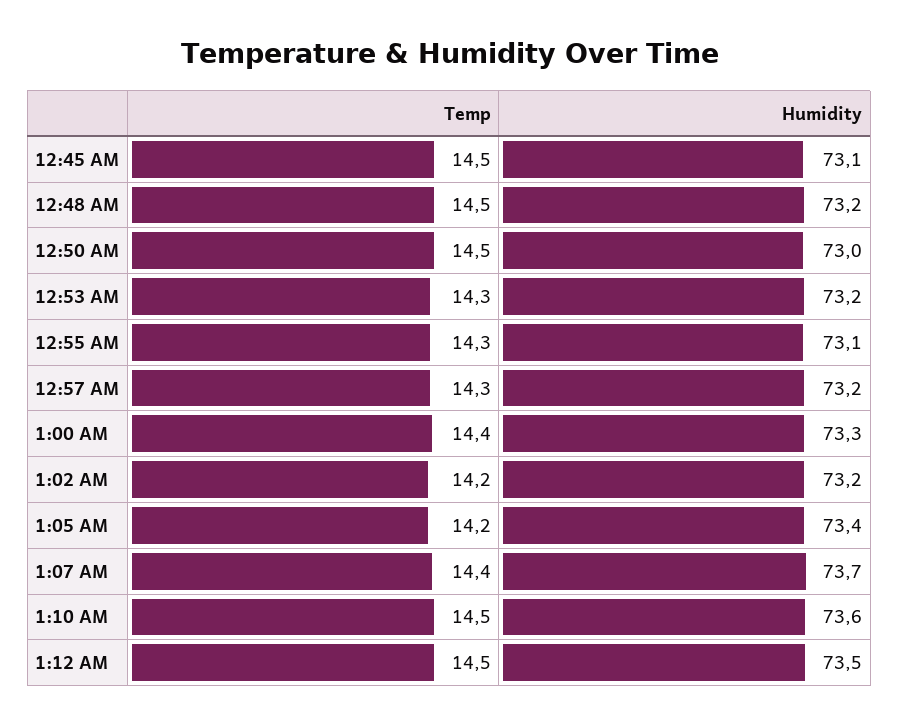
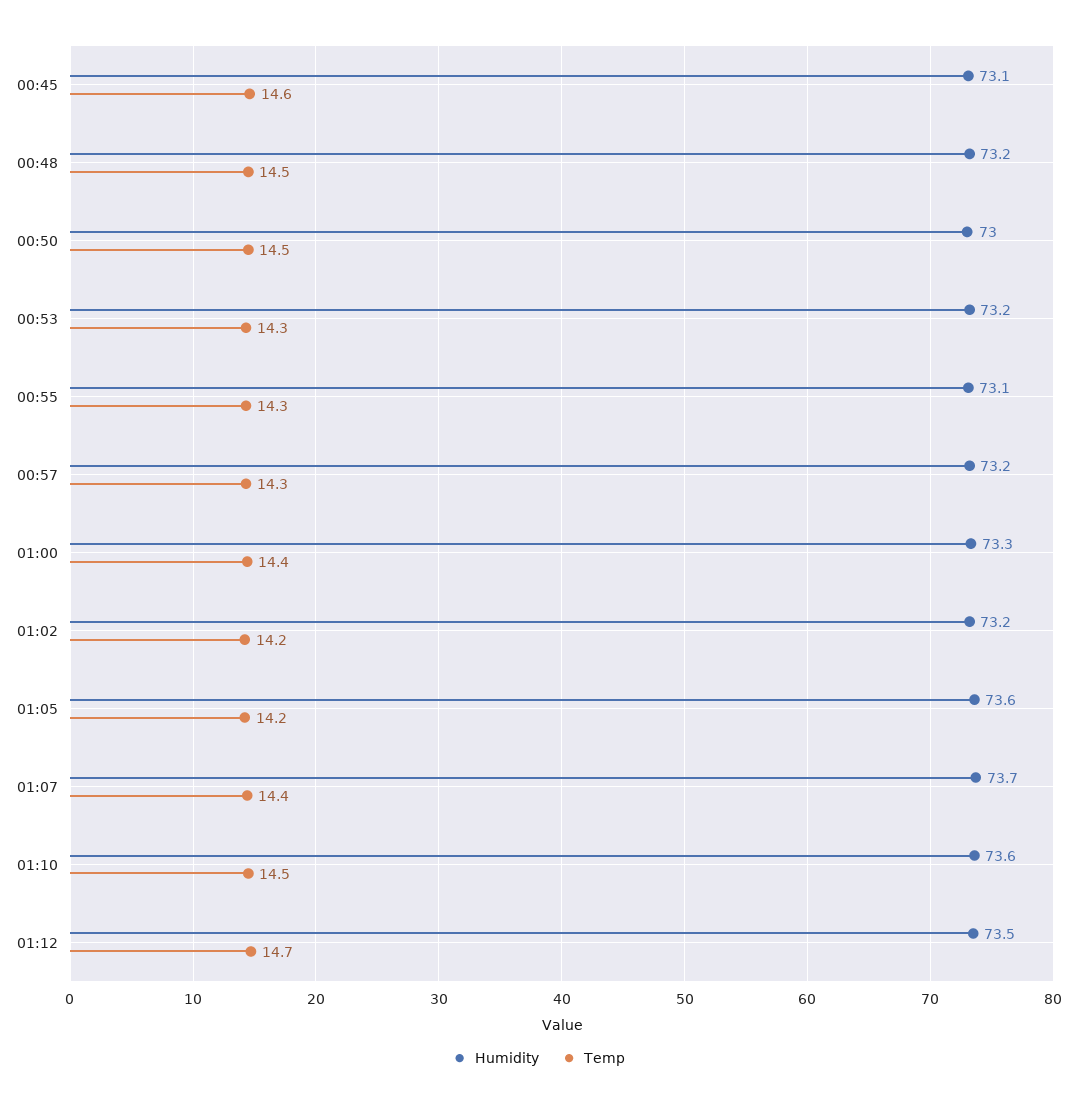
  {
    "Temp": {
-     "12:45 AM": 14.5,
+     "12:45 AM": 14.6,
      "12:48 AM": 14.5,
      "12:50 AM": 14.5,
      "12:53 AM": 14.3,
      "12:55 AM": 14.3,
      "12:57 AM": 14.3,
      "1:00 AM": 14.4,
      "1:02 AM": 14.2,
      "1:05 AM": 14.2,
      "1:07 AM": 14.4,
      "1:10 AM": 14.5,
-     "1:12 AM": 14.5
+     "1:12 AM": 14.7
    },
    "Humidity": {
      "12:45 AM": 73.1,
      "12:48 AM": 73.2,
      "12:50 AM": 73,
      "12:53 AM": 73.2,
      "12:55 AM": 73.1,
      "12:57 AM": 73.2,
      "1:00 AM": 73.3,
      "1:02 AM": 73.2,
-     "1:05 AM": 73.4,
+     "1:05 AM": 73.6,
      "1:07 AM": 73.7,
      "1:10 AM": 73.6,
      "1:12 AM": 73.5
    }
  }

